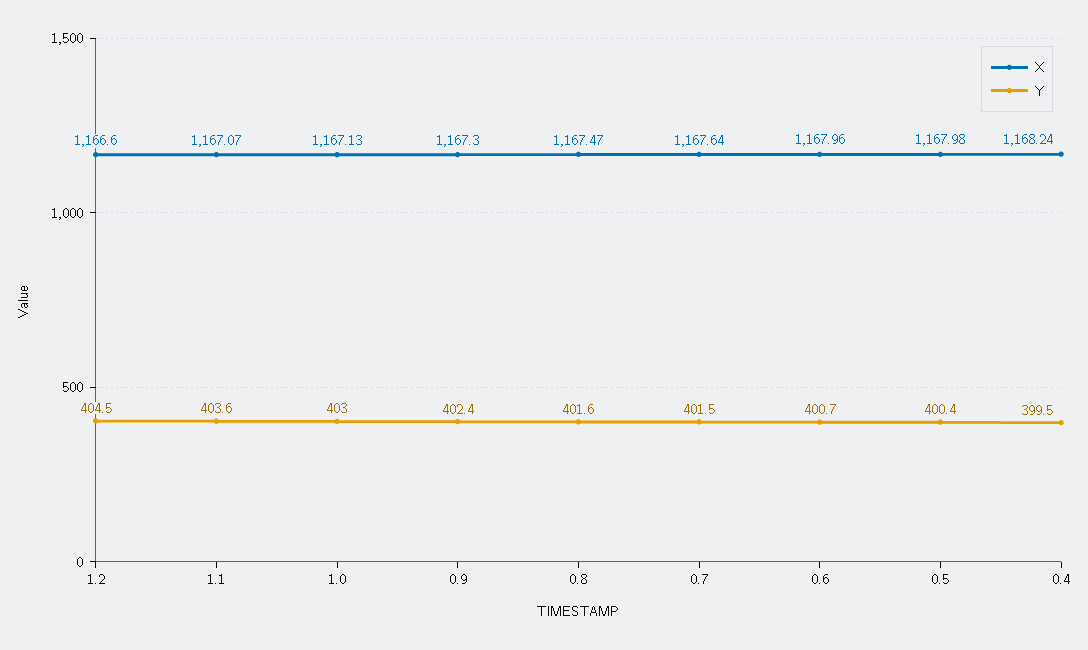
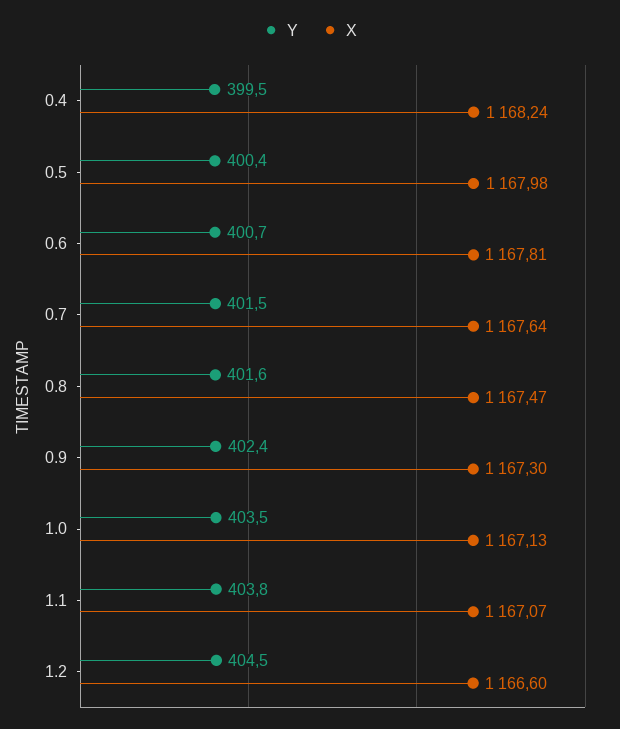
  {
    "X": {
      "1.2": 1166.6,
      "1.1": 1167.07,
      "1.0": 1167.13,
      "0.9": 1167.3,
      "0.8": 1167.47,
      "0.7": 1167.64,
-     "0.6": 1167.96,
+     "0.6": 1167.81,
      "0.5": 1167.98,
      "0.4": 1168.24
    },
    "Y": {
      "1.2": 404.5,
-     "1.1": 403.6,
+     "1.1": 403.8,
-     "1.0": 403,
+     "1.0": 403.5,
      "0.9": 402.4,
      "0.8": 401.6,
      "0.7": 401.5,
      "0.6": 400.7,
      "0.5": 400.4,
      "0.4": 399.5
    }
  }

